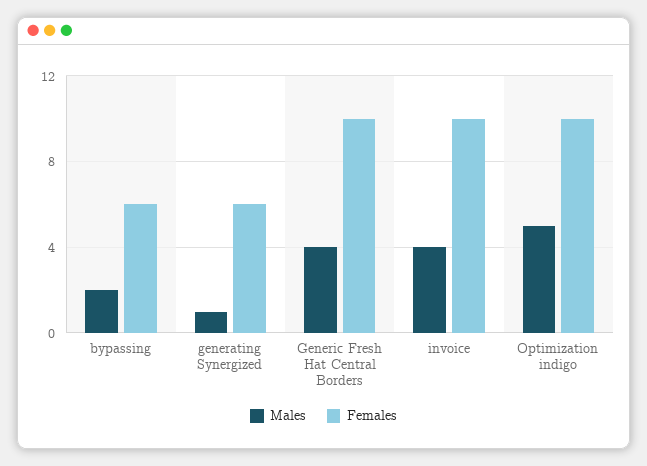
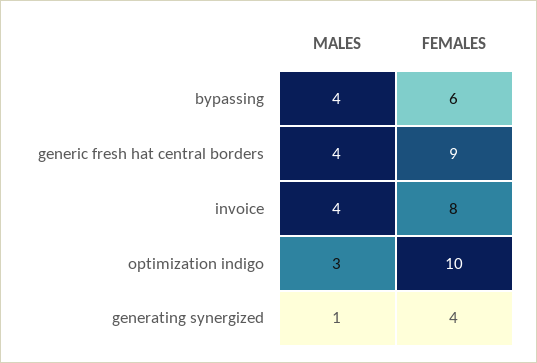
  {
    "Males": {
-     "bypassing": 2,
+     "bypassing": 4,
      "generating Synergized": 1,
      "Generic Fresh Hat Central Borders": 4,
      "invoice": 4,
-     "Optimization indigo": 5
+     "Optimization indigo": 3
    },
    "Females": {
      "bypassing": 6,
-     "generating Synergized": 6,
+     "generating Synergized": 4,
-     "Generic Fresh Hat Central Borders": 10,
+     "Generic Fresh Hat Central Borders": 9,
-     "invoice": 10,
+     "invoice": 8,
      "Optimization indigo": 10
    }
  }

